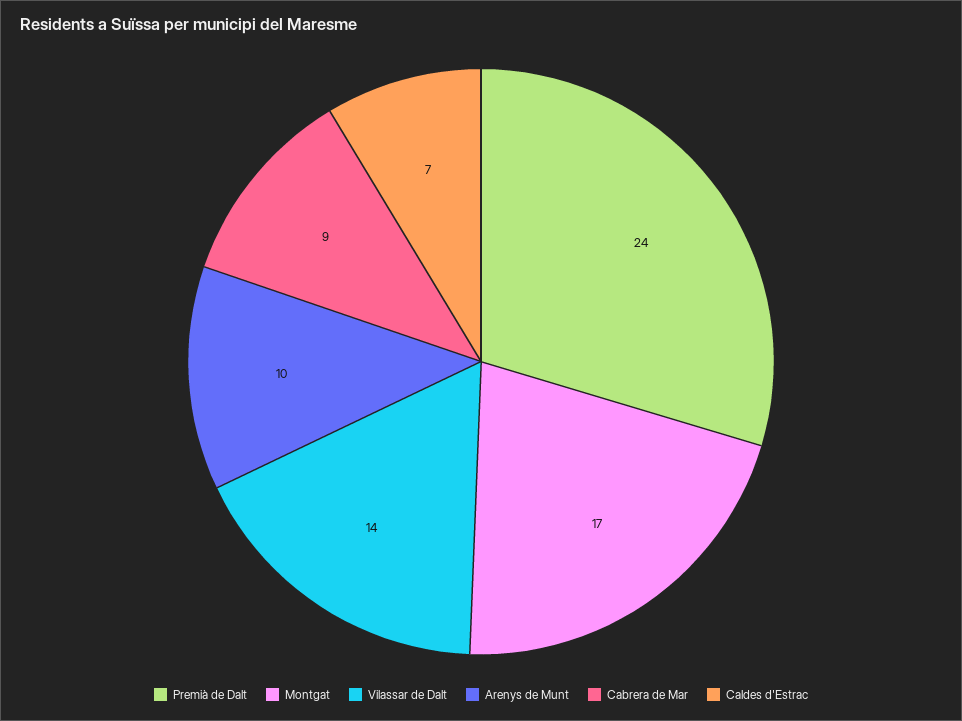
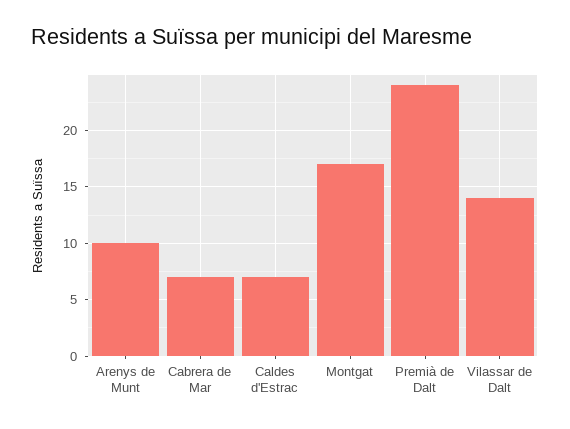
  {
    "Premià de Dalt": 24,
    "Montgat": 17,
    "Vilassar de Dalt": 14,
    "Arenys de Munt": 10,
-   "Cabrera de Mar": 9,
+   "Cabrera de Mar": 7,
    "Caldes d'Estrac": 7
  }

